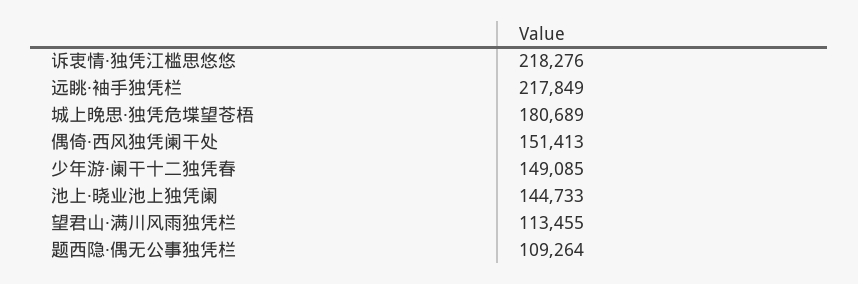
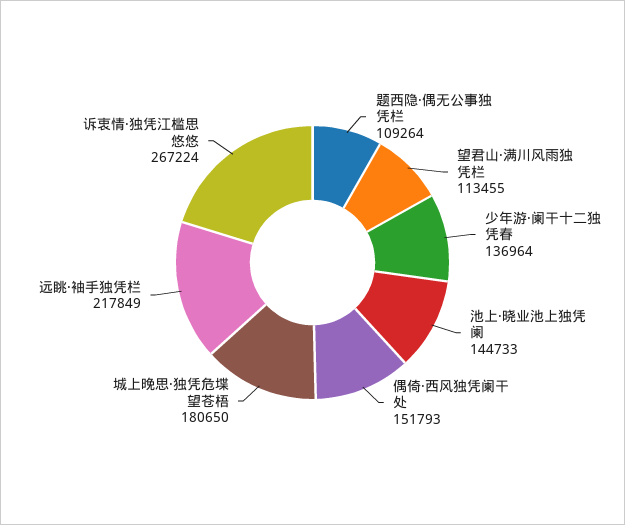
  {
-   "诉衷情·独凭江槛思悠悠": 218276,
+   "诉衷情·独凭江槛思悠悠": 267224,
    "远眺·袖手独凭栏": 217849,
-   "城上晚思·独凭危堞望苍梧": 180689,
+   "城上晚思·独凭危堞望苍梧": 180650,
-   "偶倚·西风独凭阑干处": 151413,
+   "偶倚·西风独凭阑干处": 151793,
-   "少年游·阑干十二独凭春": 149085,
+   "少年游·阑干十二独凭春": 136964,
    "池上·晓业池上独凭阑": 144733,
    "望君山·满川风雨独凭栏": 113455,
    "题西隐·偶无公事独凭栏": 109264
  }

